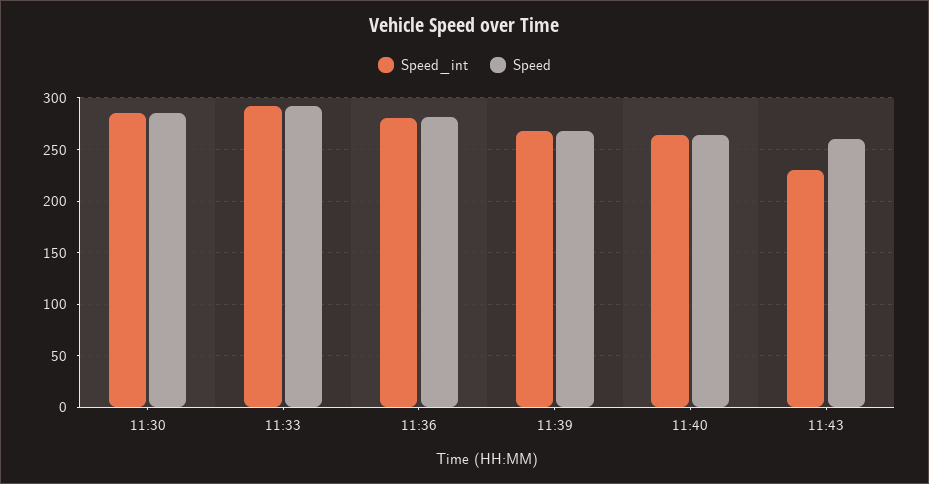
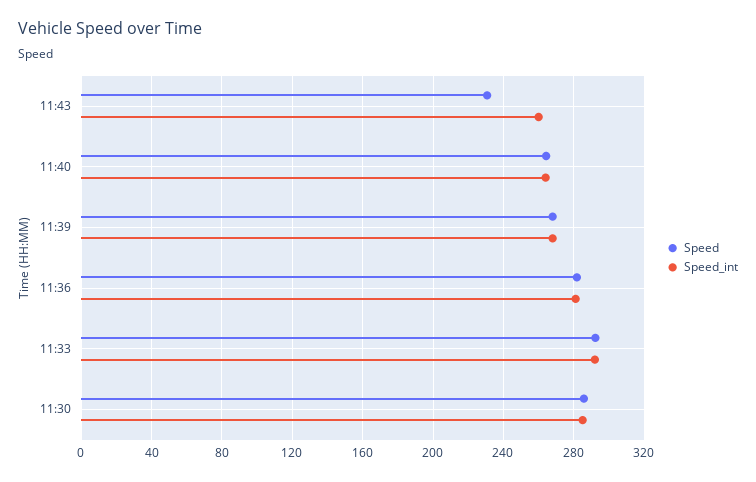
  {
    "Speed_int": {
      "11:30": 285,
      "11:33": 290,
      "11:36": 280,
      "11:39": 270,
      "11:40": 265,
-     "11:43": 230
+     "11:43": 260
    },
    "Speed": {
      "11:30": 285,
      "11:33": 290,
      "11:36": 280,
      "11:39": 270,
      "11:40": 265,
-     "11:43": 260
+     "11:43": 230
    }
  }

